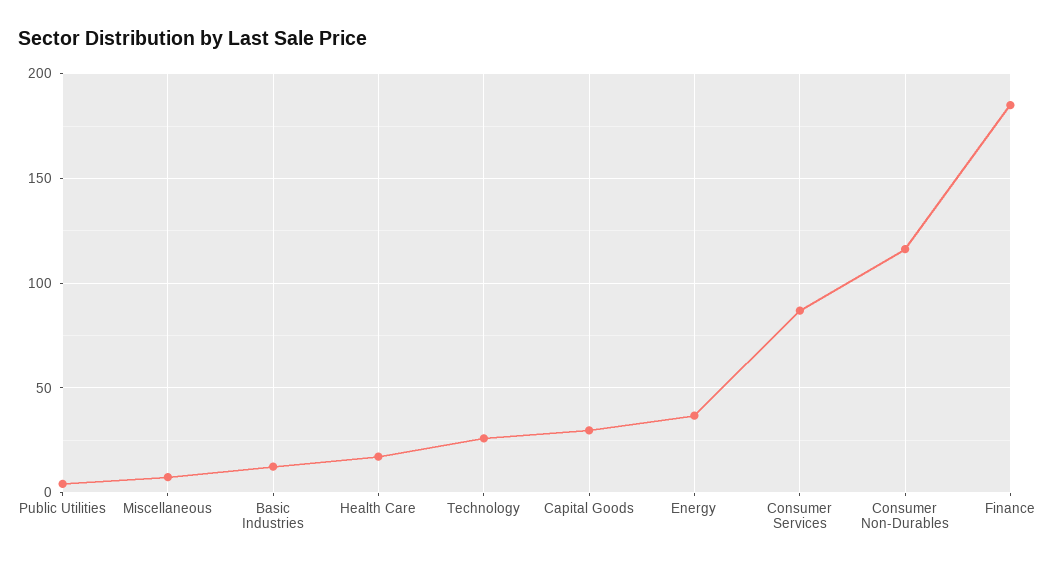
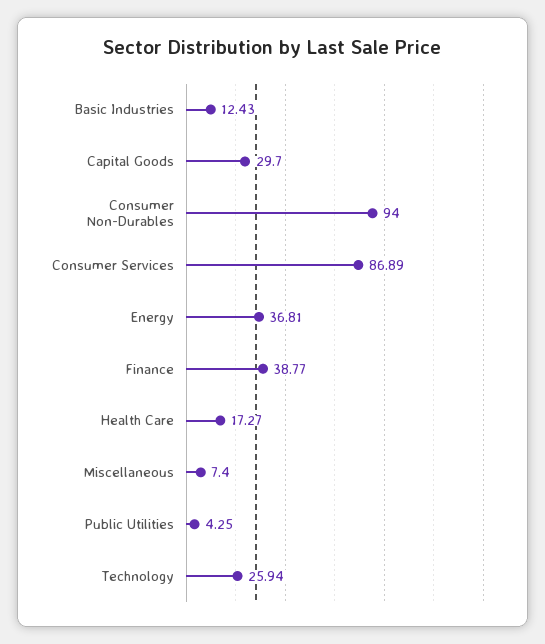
  {
    "Public Utilities": 4.25,
    "Miscellaneous": 7.4,
    "Basic Industries": 12.43,
    "Health Care": 17.27,
    "Technology": 25.94,
    "Capital Goods": 29.7,
    "Energy": 36.81,
    "Consumer Services": 86.89,
-   "Consumer Non-Durables": 115,
+   "Consumer Non-Durables": 94,
-   "Finance": 185
+   "Finance": 38.77
  }

